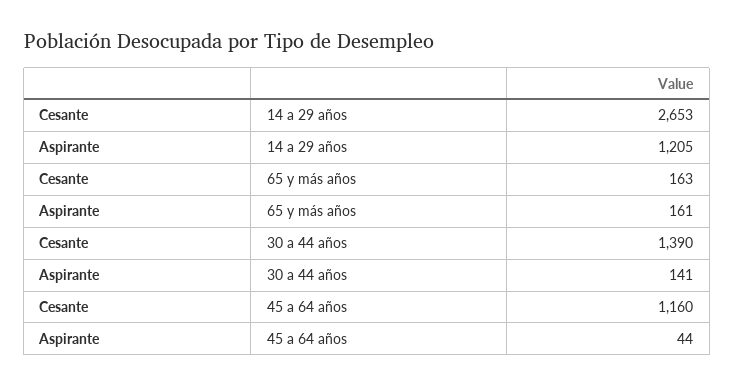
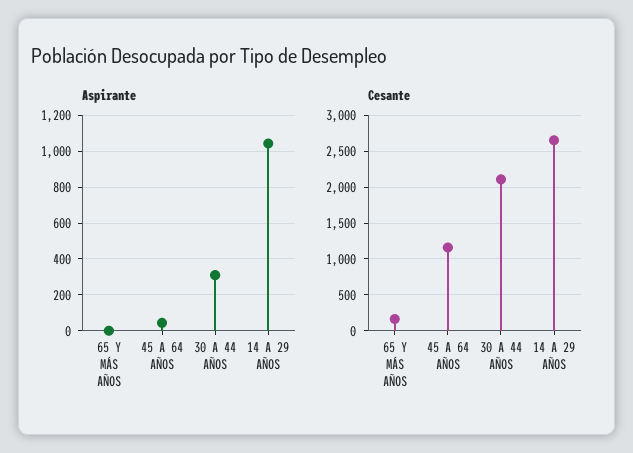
  {
    "Cesante": {
      "14 a 29 años": 2653,
      "65 y más años": 163,
-     "30 a 44 años": 1390,
+     "30 a 44 años": 2100,
      "45 a 64 años": 1160
    },
    "Aspirante": {
-     "14 a 29 años": 1205,
+     "14 a 29 años": 1050,
-     "65 y más años": 161,
+     "65 y más años": 0,
-     "30 a 44 años": 141,
+     "30 a 44 años": 300,
      "45 a 64 años": 44
    }
  }

